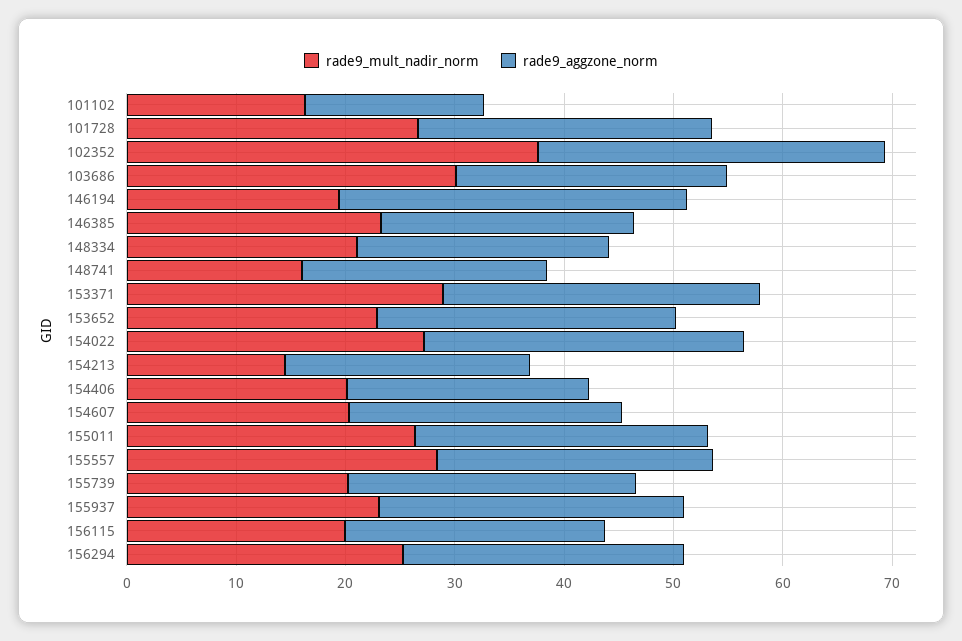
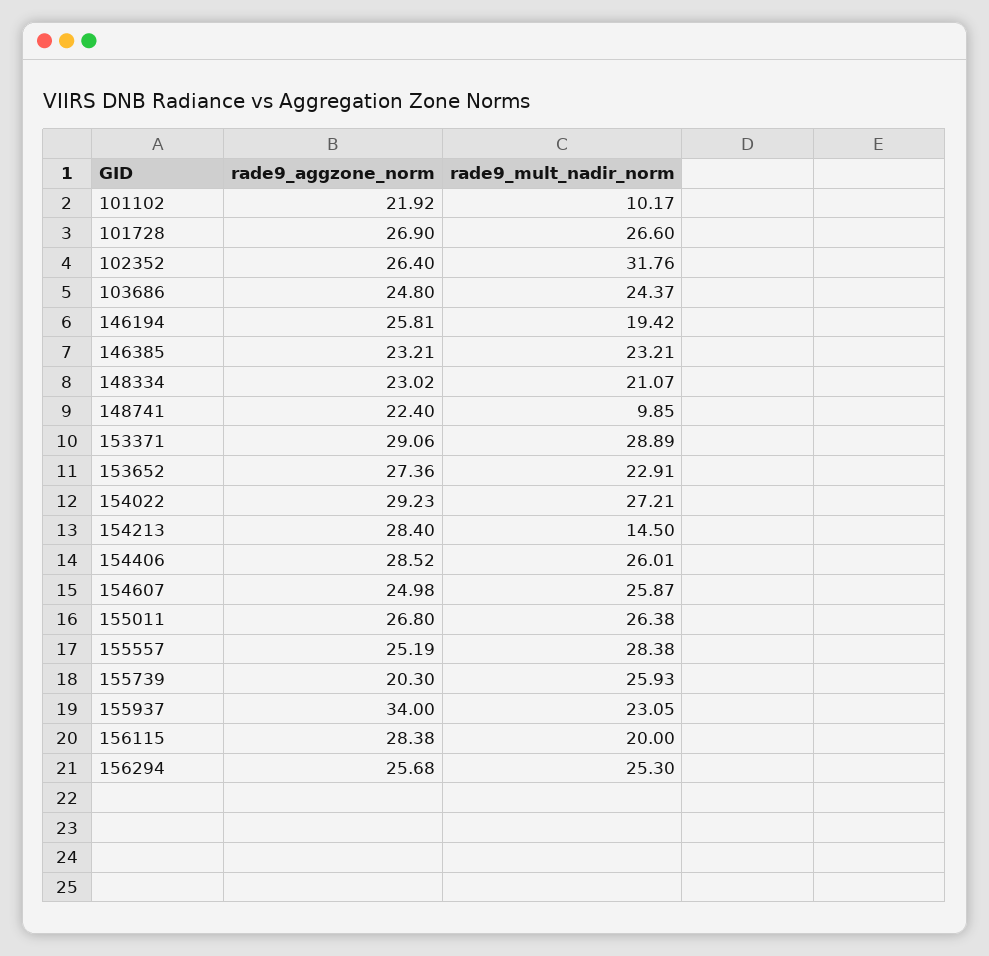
  {
    "rade9_mult_nadir_norm": {
-     "101102": 16,
+     "101102": 10.17,
      "101728": 26.6,
-     "102352": 38,
+     "102352": 31.76,
-     "103686": 30,
+     "103686": 24.37,
      "146194": 19.42,
      "146385": 23.21,
      "148334": 21.07,
-     "148741": 16,
+     "148741": 9.85,
      "153371": 28.89,
      "153652": 22.91,
      "154022": 27.21,
      "154213": 14.5,
-     "154406": 20,
+     "154406": 26.01,
-     "154607": 20,
+     "154607": 25.87,
      "155011": 26.38,
      "155557": 28.38,
-     "155739": 20,
+     "155739": 25.93,
      "155937": 23.05,
      "156115": 20,
      "156294": 25.3
    },
    "rade9_aggzone_norm": {
-     "101102": 16,
+     "101102": 21.92,
      "101728": 26.9,
-     "102352": 32,
+     "102352": 26.4,
      "103686": 24.8,
-     "146194": 32,
+     "146194": 25.81,
      "146385": 23.21,
      "148334": 23.02,
      "148741": 22.4,
      "153371": 29.06,
      "153652": 27.36,
      "154022": 29.23,
-     "154213": 22,
+     "154213": 28.4,
-     "154406": 22,
+     "154406": 28.52,
      "154607": 24.98,
      "155011": 26.8,
      "155557": 25.19,
-     "155739": 26,
+     "155739": 20.3,
-     "155937": 28,
+     "155937": 34,
-     "156115": 24,
+     "156115": 28.38,
      "156294": 25.68
    }
  }

